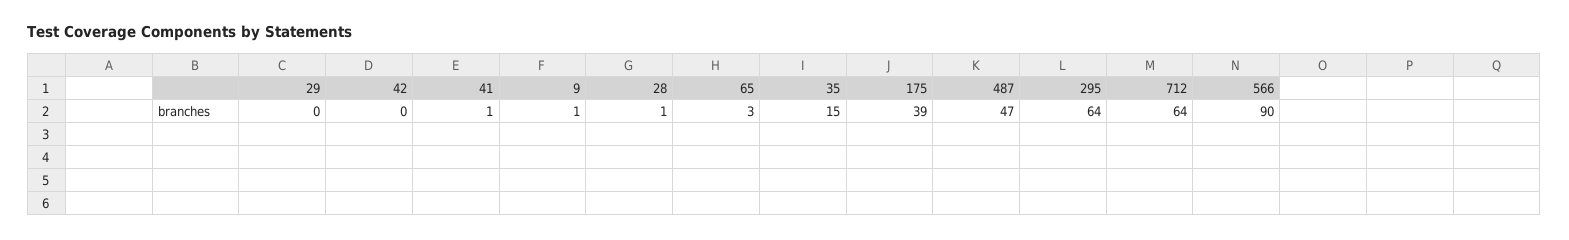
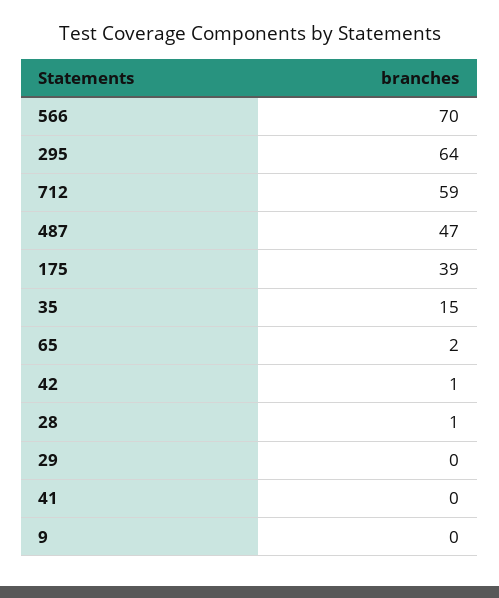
  {
    "29": 0,
-   "42": 0,
+   "42": 1,
-   "41": 1,
+   "41": 0,
-   "9": 1,
+   "9": 0,
    "28": 1,
-   "65": 3,
+   "65": 2,
    "35": 15,
    "175": 39,
    "487": 47,
    "295": 64,
-   "712": 64,
+   "712": 59,
-   "566": 90
+   "566": 70
  }

